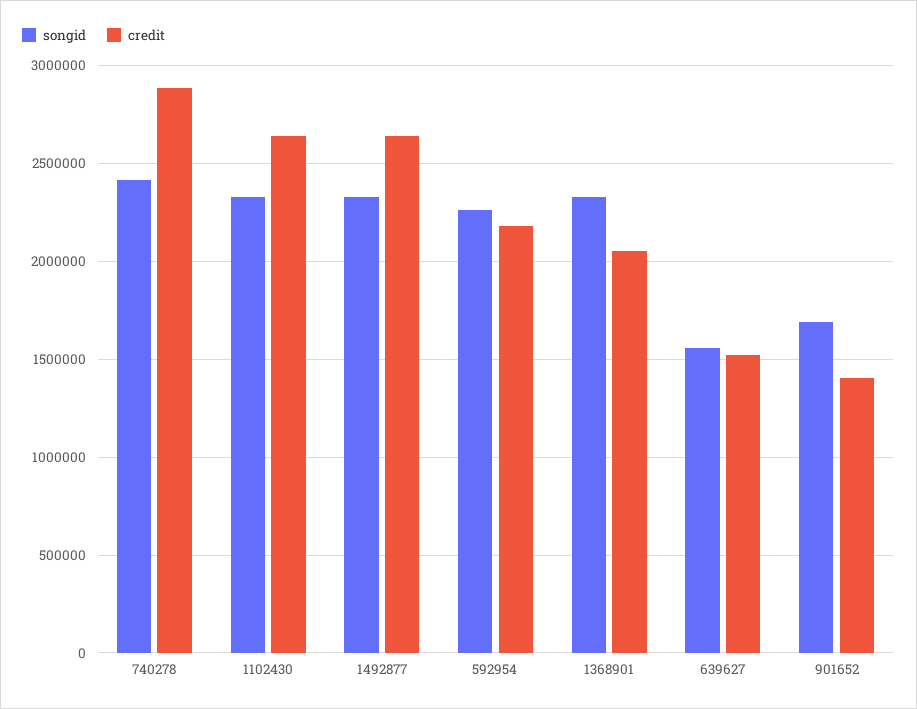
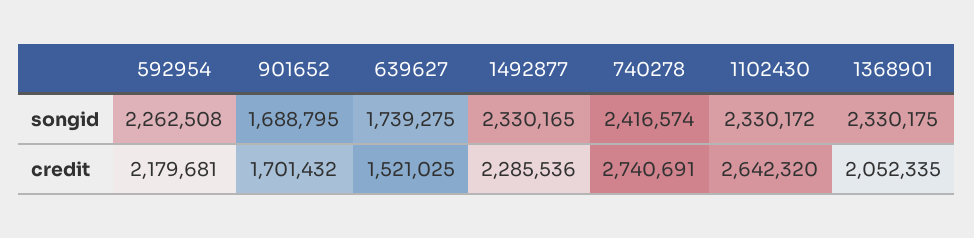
  {
    "songid": {
      "740278": 2416574,
      "1102430": 2330172,
      "1492877": 2330165,
      "592954": 2262508,
      "1368901": 2330175,
-     "639627": 1550000,
+     "639627": 1739275,
      "901652": 1688795
    },
    "credit": {
-     "740278": 2900000,
+     "740278": 2740691,
      "1102430": 2642320,
-     "1492877": 2650000,
+     "1492877": 2285536,
      "592954": 2179681,
      "1368901": 2052335,
      "639627": 1521025,
-     "901652": 1400000
+     "901652": 1701432
    }
  }

